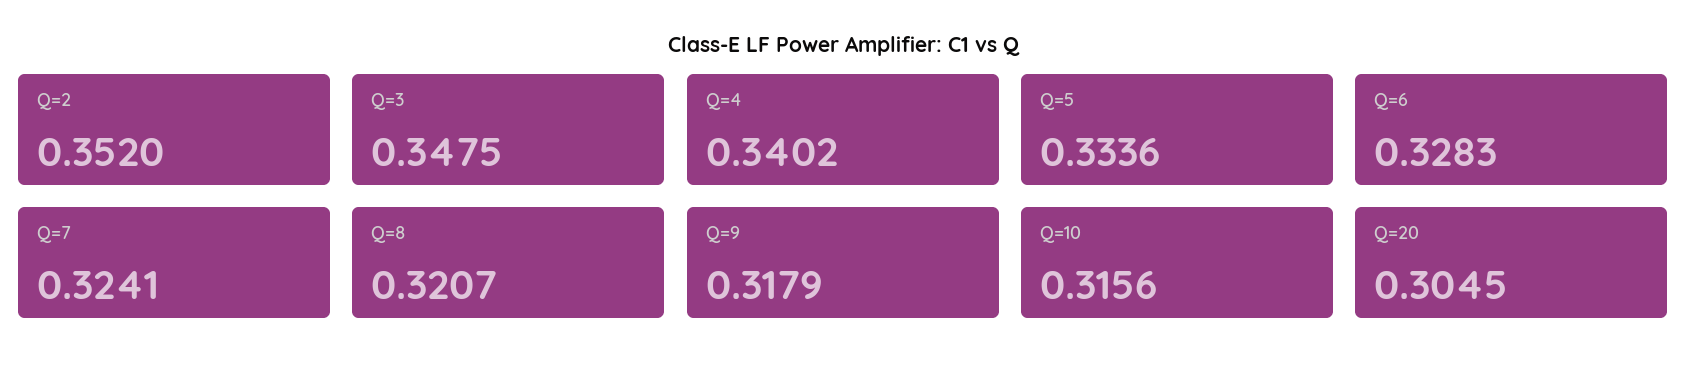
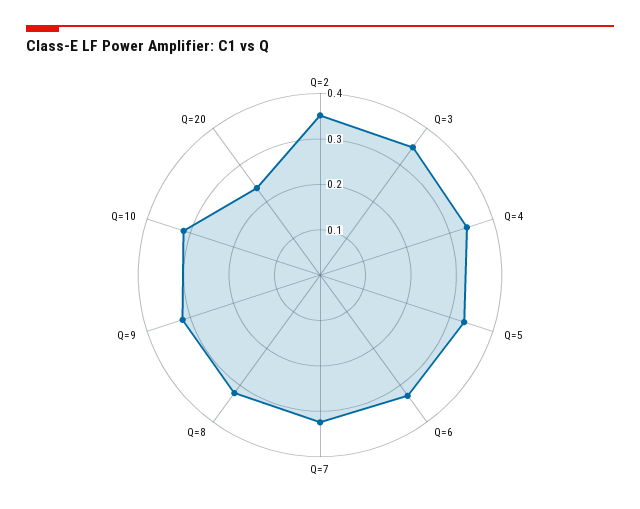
  {
    "Q=2": 0.352,
    "Q=3": 0.3475,
    "Q=4": 0.3402,
    "Q=5": 0.3336,
    "Q=6": 0.3283,
    "Q=7": 0.3241,
    "Q=8": 0.3207,
    "Q=9": 0.3179,
    "Q=10": 0.3156,
-   "Q=20": 0.3045
+   "Q=20": 0.24
  }

